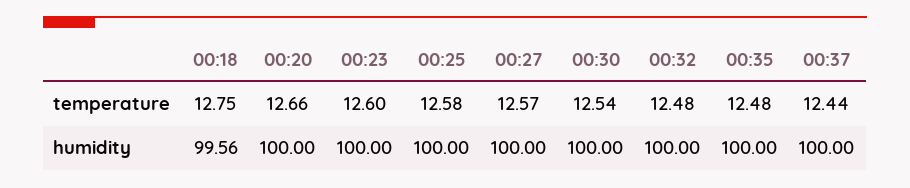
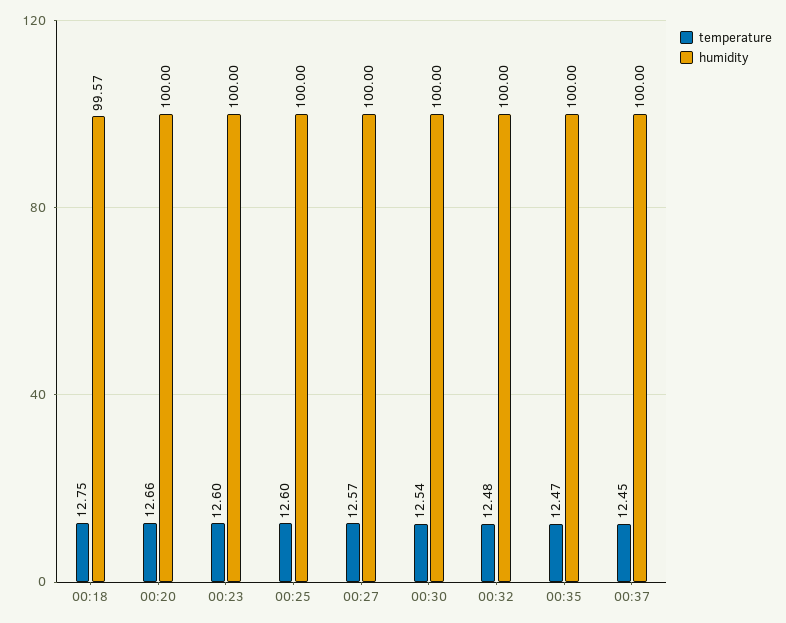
  {
    "temperature": {
      "00:18": 12.75,
      "00:20": 12.66,
      "00:23": 12.6,
-     "00:25": 12.58,
+     "00:25": 12.6,
      "00:27": 12.57,
      "00:30": 12.54,
      "00:32": 12.48,
-     "00:35": 12.48,
+     "00:35": 12.47,
-     "00:37": 12.44
+     "00:37": 12.45
    },
    "humidity": {
-     "00:18": 99.56,
+     "00:18": 99.57,
      "00:20": 100,
      "00:23": 100,
      "00:25": 100,
      "00:27": 100,
      "00:30": 100,
      "00:32": 100,
      "00:35": 100,
      "00:37": 100
    }
  }

